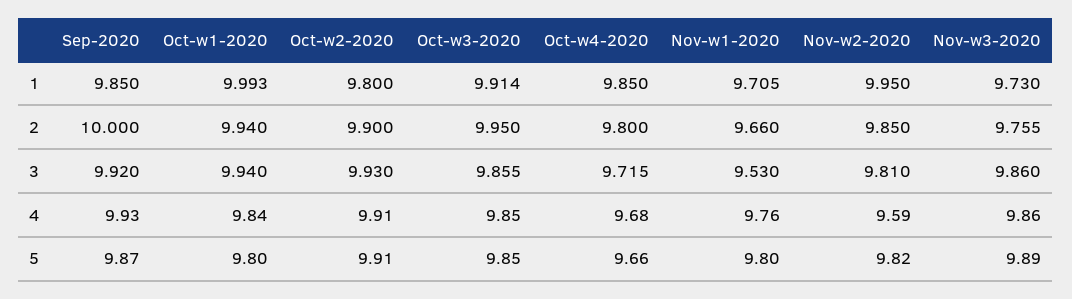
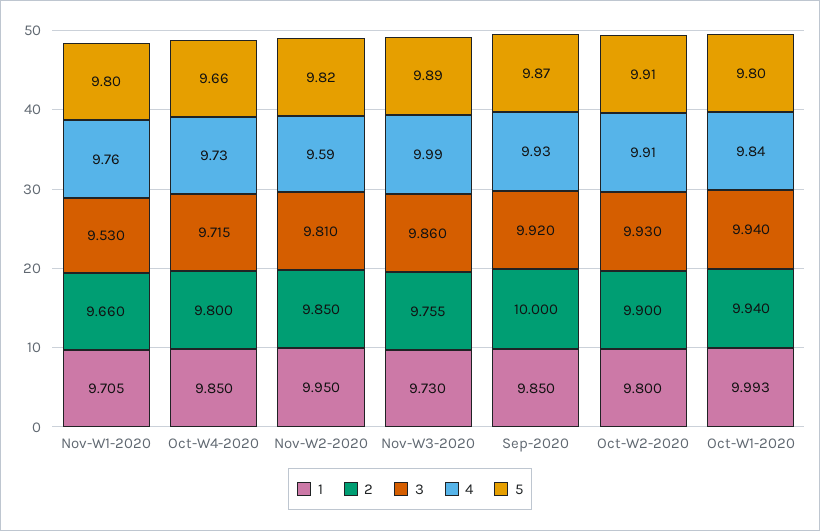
  {
    "1": {
      "Sep-2020": 9.85,
      "Oct-w1-2020": 9.993,
      "Oct-w2-2020": 9.8,
-     "Oct-w3-2020": 9.914,
      "Oct-w4-2020": 9.85,
      "Nov-w1-2020": 9.705,
      "Nov-w2-2020": 9.95,
      "Nov-w3-2020": 9.73
    },
    "2": {
      "Sep-2020": 10,
      "Oct-w1-2020": 9.94,
      "Oct-w2-2020": 9.9,
-     "Oct-w3-2020": 9.95,
      "Oct-w4-2020": 9.8,
      "Nov-w1-2020": 9.66,
      "Nov-w2-2020": 9.85,
      "Nov-w3-2020": 9.755
    },
    "3": {
      "Sep-2020": 9.92,
      "Oct-w1-2020": 9.94,
      "Oct-w2-2020": 9.93,
-     "Oct-w3-2020": 9.855,
      "Oct-w4-2020": 9.715,
      "Nov-w1-2020": 9.53,
      "Nov-w2-2020": 9.81,
      "Nov-w3-2020": 9.86
    },
    "4": {
      "Sep-2020": 9.93,
      "Oct-w1-2020": 9.84,
      "Oct-w2-2020": 9.91,
-     "Oct-w3-2020": 9.85,
-     "Oct-w4-2020": 9.68,
+     "Oct-w4-2020": 9.73,
      "Nov-w1-2020": 9.76,
      "Nov-w2-2020": 9.59,
-     "Nov-w3-2020": 9.86
+     "Nov-w3-2020": 9.99
    },
    "5": {
      "Sep-2020": 9.87,
      "Oct-w1-2020": 9.8,
      "Oct-w2-2020": 9.91,
-     "Oct-w3-2020": 9.85,
      "Oct-w4-2020": 9.66,
      "Nov-w1-2020": 9.8,
      "Nov-w2-2020": 9.82,
      "Nov-w3-2020": 9.89
    }
  }

